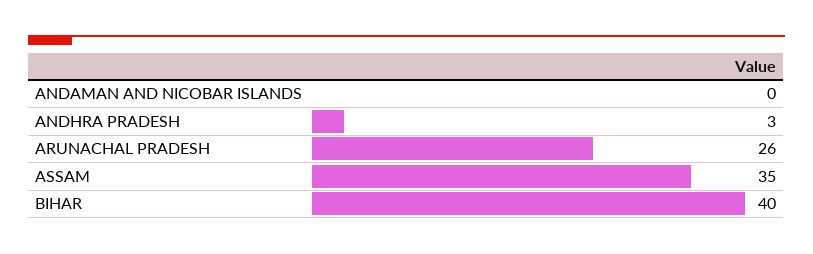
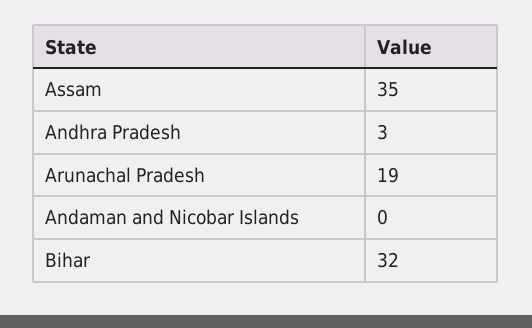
  {
    "ANDAMAN AND NICOBAR ISLANDS": 0,
    "ANDHRA PRADESH": 3,
-   "ARUNACHAL PRADESH": 26,
+   "ARUNACHAL PRADESH": 19,
    "ASSAM": 35,
-   "BIHAR": 40
+   "BIHAR": 32
  }

